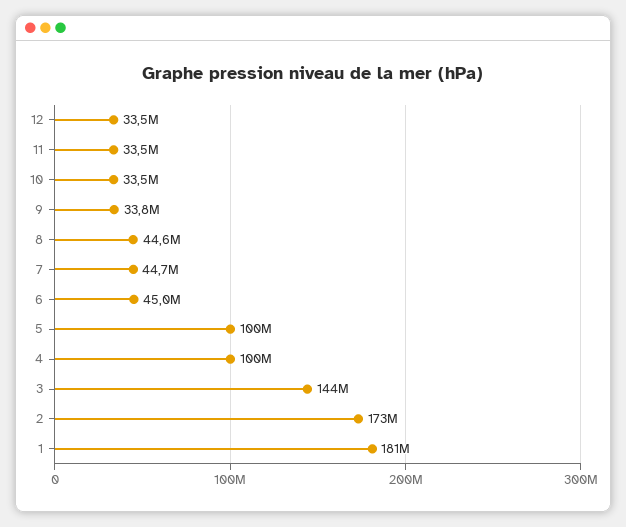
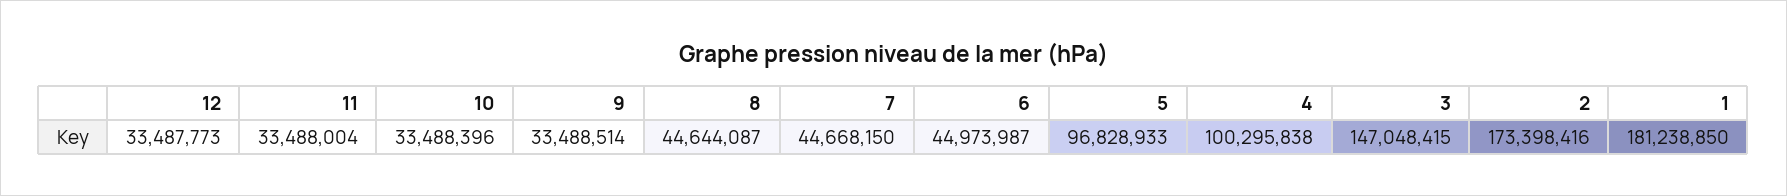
  {
    "12": 33487773,
    "11": 33488004,
    "10": 33488396,
-   "9": 33800000,
+   "9": 33488514,
    "8": 44644087,
    "7": 44668150,
    "6": 44973987,
-   "5": 100000000,
+   "5": 96828933,
    "4": 100295838,
-   "3": 144000000,
+   "3": 147048415,
    "2": 173398416,
    "1": 181238850
  }

